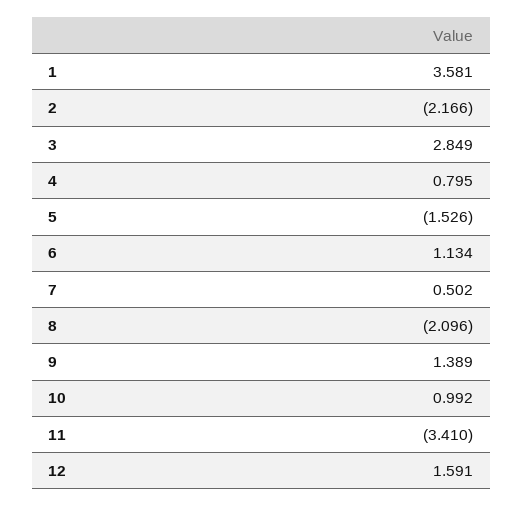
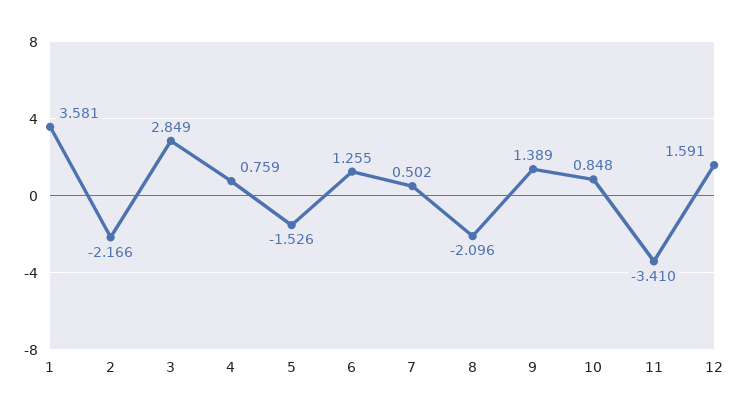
  {
    "1": 3.581,
    "2": -2.166,
    "3": 2.849,
-   "4": 0.795,
+   "4": 0.759,
    "5": -1.526,
-   "6": 1.134,
+   "6": 1.255,
    "7": 0.502,
    "8": -2.096,
    "9": 1.389,
-   "10": 0.992,
+   "10": 0.848,
    "11": -3.41,
    "12": 1.591
  }

